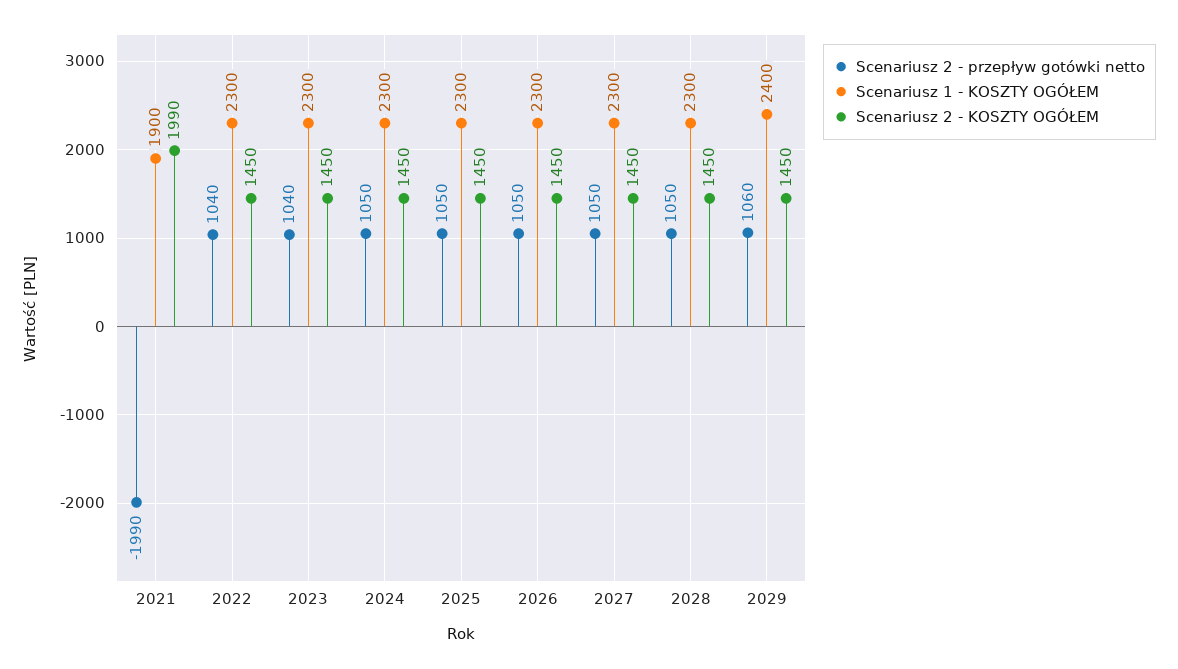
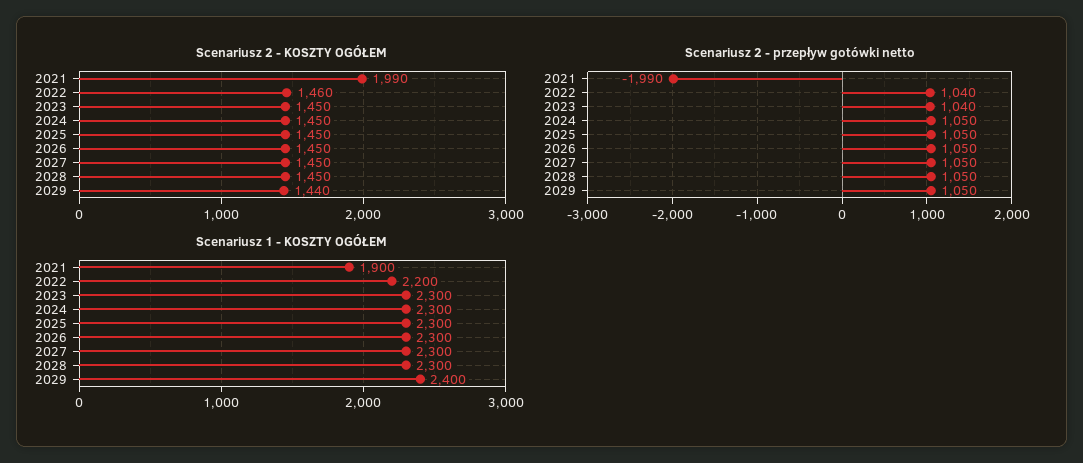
  {
    "Scenariusz 2 - przepływ gotówki netto": {
      "2021": -1990,
      "2022": 1040,
      "2023": 1040,
      "2024": 1050,
      "2025": 1050,
      "2026": 1050,
      "2027": 1050,
      "2028": 1050,
-     "2029": 1060
+     "2029": 1050
    },
    "Scenariusz 1 - KOSZTY OGÓŁEM": {
      "2021": 1900,
-     "2022": 2300,
+     "2022": 2200,
      "2023": 2300,
      "2024": 2300,
      "2025": 2300,
      "2026": 2300,
      "2027": 2300,
      "2028": 2300,
      "2029": 2400
    },
    "Scenariusz 2 - KOSZTY OGÓŁEM": {
      "2021": 1990,
-     "2022": 1450,
+     "2022": 1460,
      "2023": 1450,
      "2024": 1450,
      "2025": 1450,
      "2026": 1450,
      "2027": 1450,
      "2028": 1450,
-     "2029": 1450
+     "2029": 1440
    }
  }

